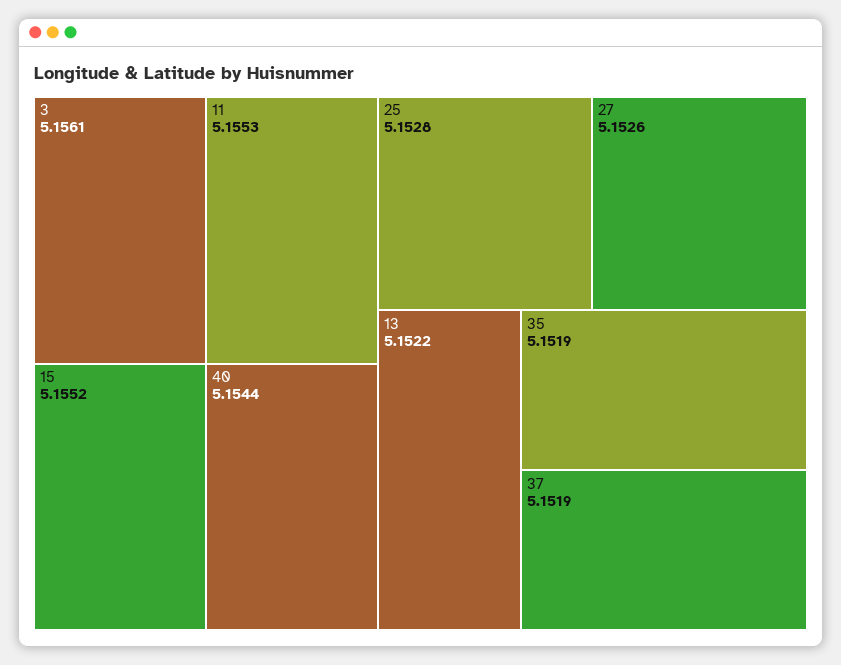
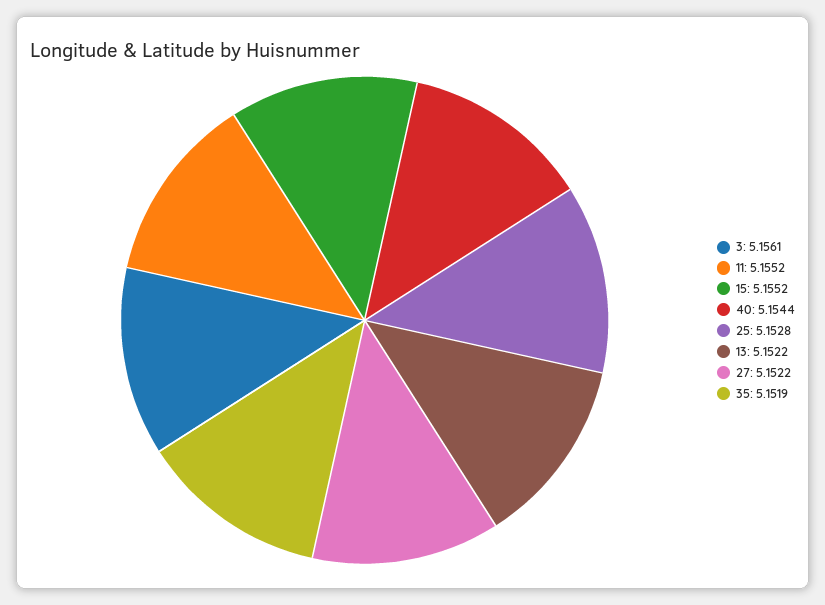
  {
    "3": 5.1561,
-   "11": 5.1553,
+   "11": 5.1552,
    "15": 5.1552,
    "40": 5.1544,
    "25": 5.1528,
-   "27": 5.1526,
+   "27": 5.1522,
    "13": 5.1522,
-   "35": 5.1519,
+   "35": 5.1519
-   "37": 5.1519
  }

